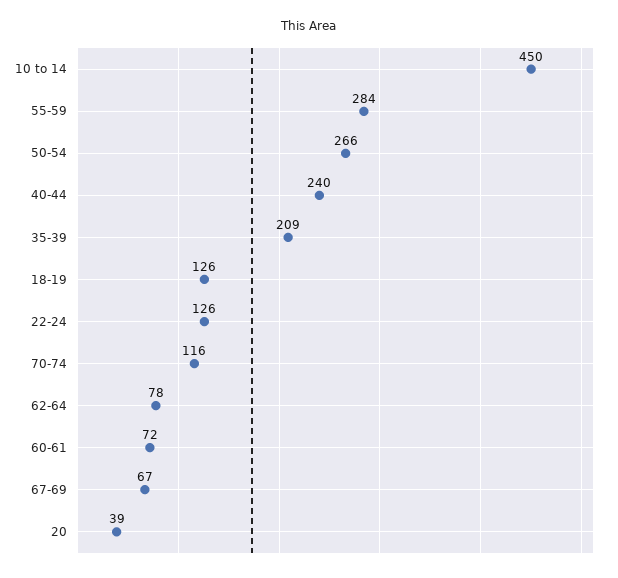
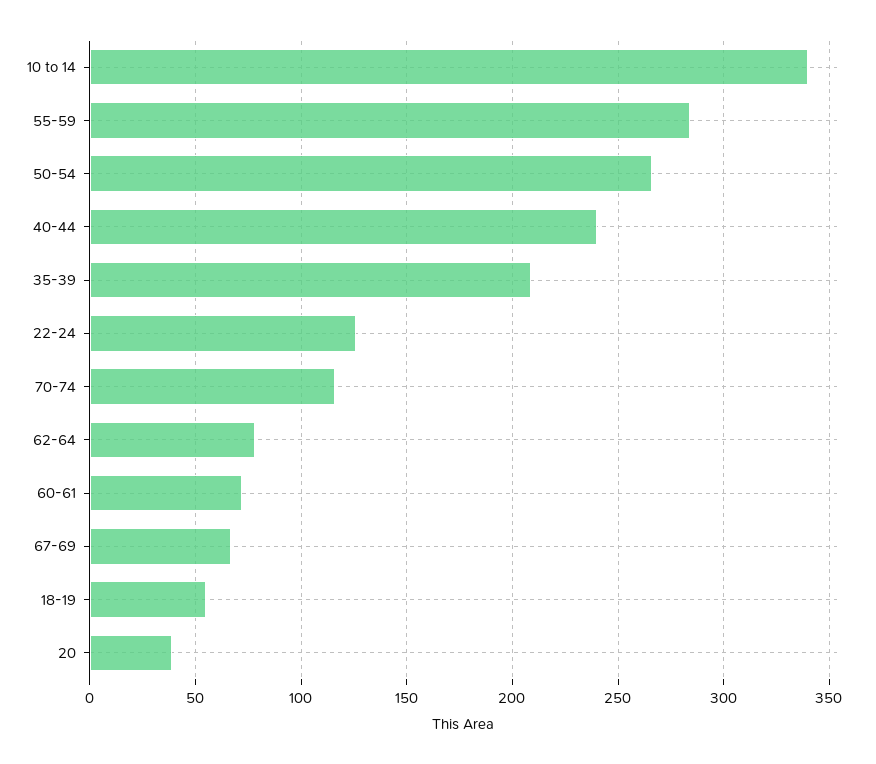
  {
-   "10 to 14": 450,
+   "10 to 14": 340,
    "55-59": 284,
    "50-54": 266,
    "40-44": 240,
    "35-39": 209,
-   "18-19": 126,
+   "18-19": 55,
    "22-24": 126,
    "70-74": 116,
    "62-64": 78,
    "60-61": 72,
    "67-69": 67,
    "20": 39
  }

